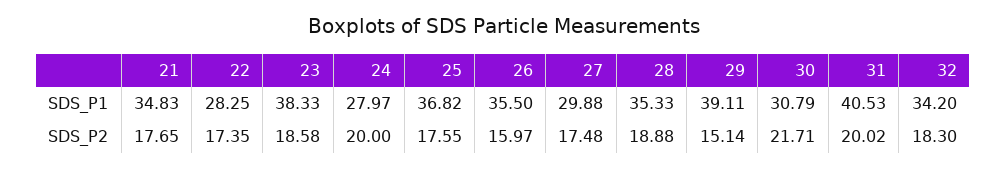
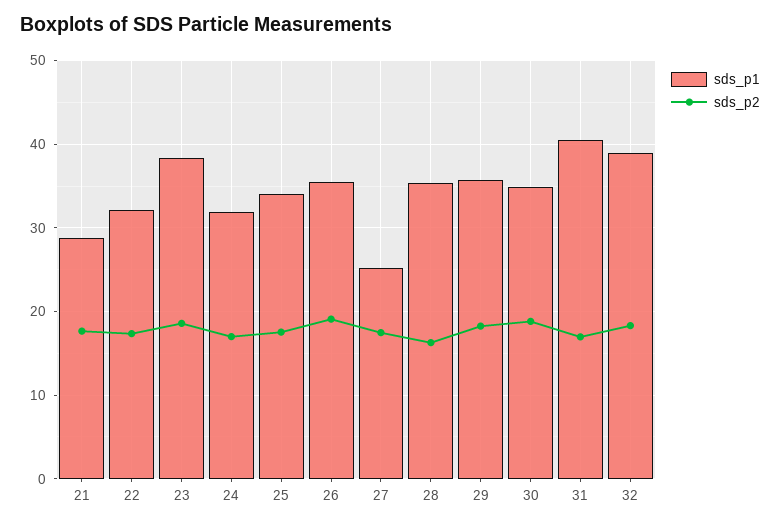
  {
    "SDS_P1": {
-     "21": 34.83,
+     "21": 29,
-     "22": 28.25,
+     "22": 32,
      "23": 38.33,
-     "24": 27.97,
+     "24": 32,
-     "25": 36.82,
+     "25": 34,
      "26": 35.5,
-     "27": 29.88,
+     "27": 25,
      "28": 35.33,
-     "29": 39.11,
+     "29": 36,
-     "30": 30.79,
+     "30": 35,
      "31": 40.53,
-     "32": 34.2
+     "32": 39
    },
    "SDS_P2": {
      "21": 17.65,
      "22": 17.35,
      "23": 18.58,
-     "24": 20,
+     "24": 17,
      "25": 17.55,
-     "26": 15.97,
+     "26": 19,
      "27": 17.48,
-     "28": 18.88,
+     "28": 16,
-     "29": 15.14,
+     "29": 18,
-     "30": 21.71,
+     "30": 19,
-     "31": 20.02,
+     "31": 17,
      "32": 18.3
    }
  }

